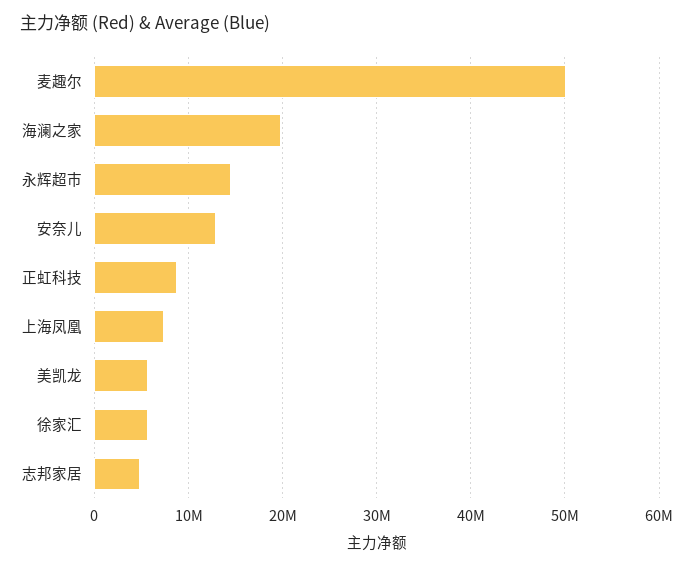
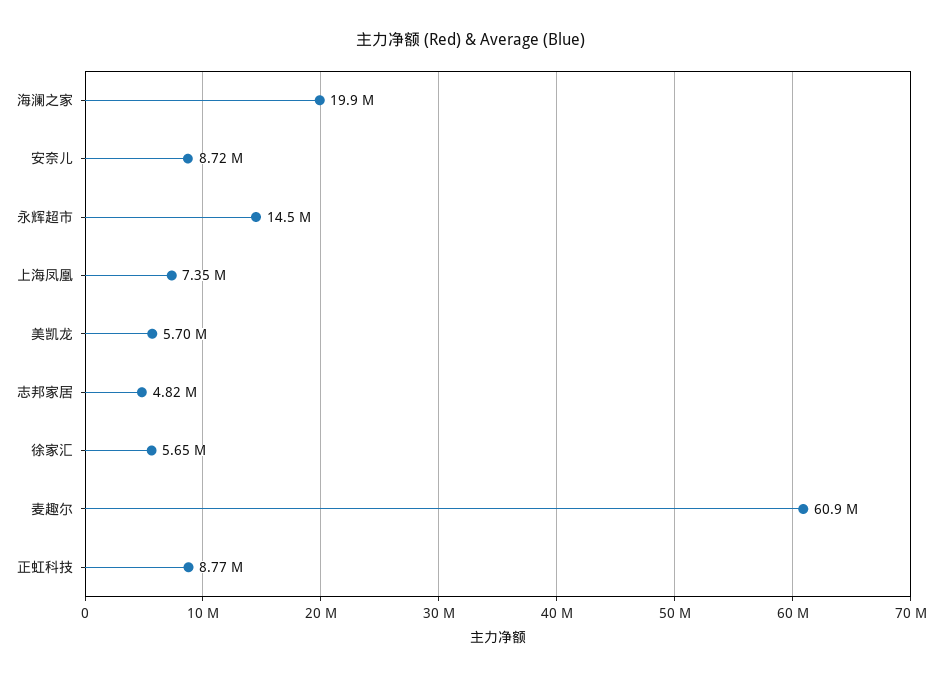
  {
-   "麦趣尔": 50000000,
+   "麦趣尔": 60900000,
    "海澜之家": 19900000,
    "永辉超市": 14500000,
-   "安奈儿": 13000000,
+   "安奈儿": 8720000,
    "正虹科技": 8770000,
    "上海凤凰": 7350000,
    "美凯龙": 5700000,
    "徐家汇": 5650000,
    "志邦家居": 4820000
  }

